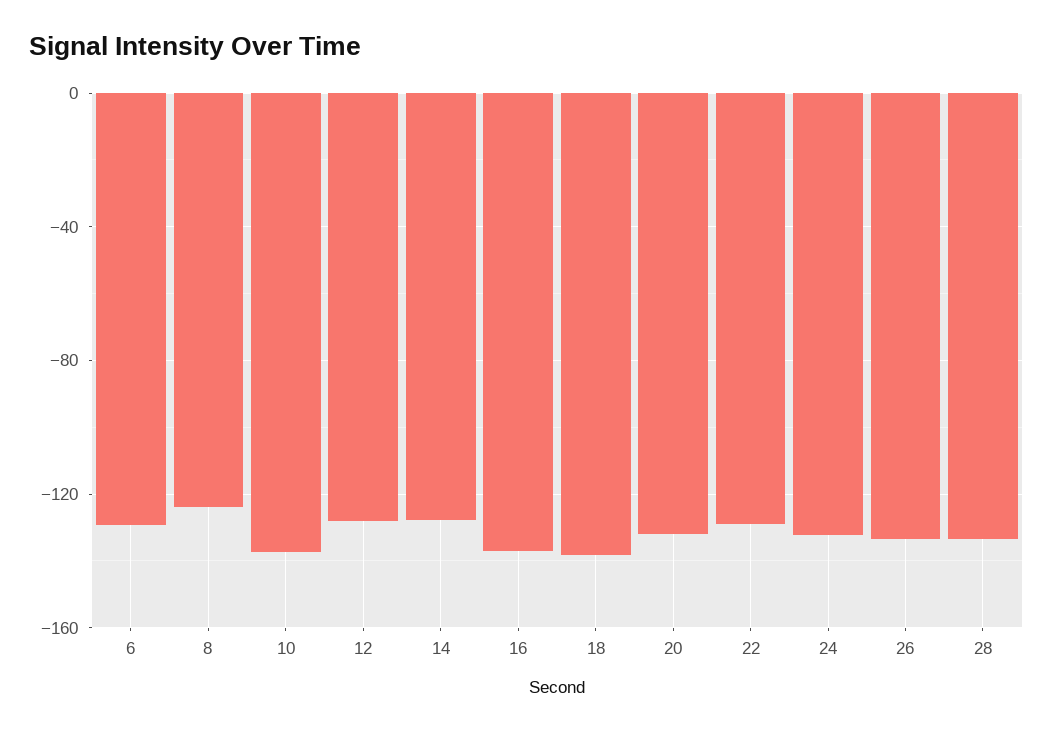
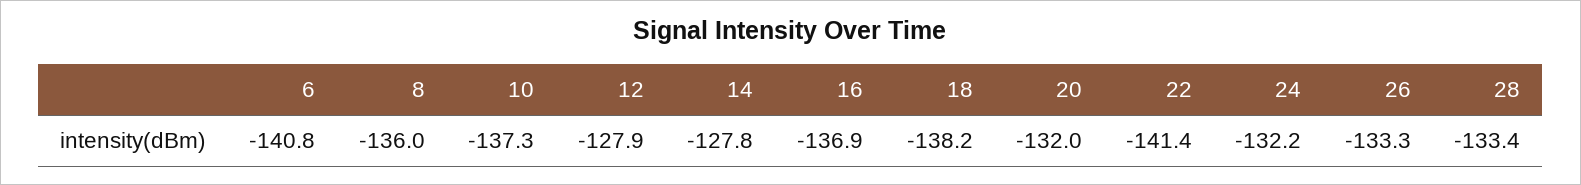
  {
-   "6": -130,
+   "6": -140.8,
-   "8": -125,
+   "8": -136,
    "10": -137.3,
    "12": -127.9,
    "14": -127.8,
    "16": -136.9,
    "18": -138.2,
    "20": -132,
-   "22": -130,
+   "22": -141.4,
    "24": -132.2,
    "26": -133.3,
    "28": -133.4
  }

